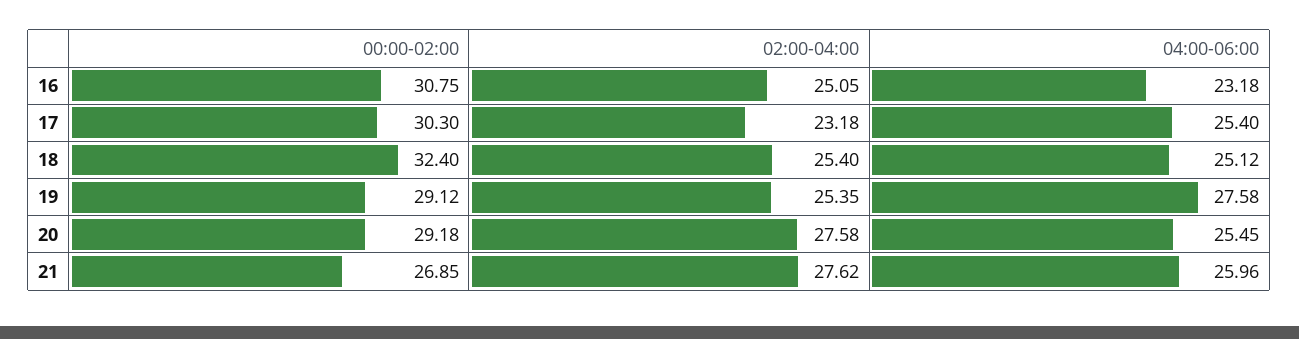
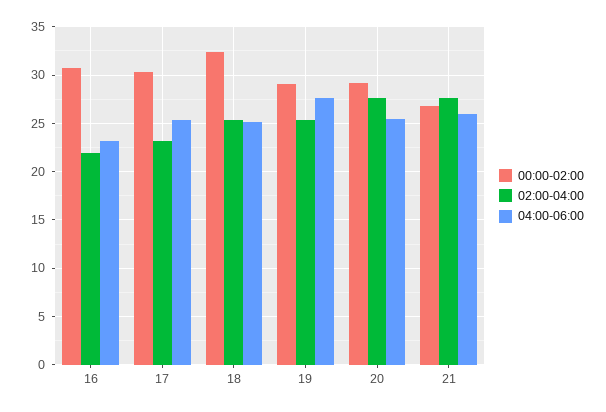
  {
    "00:00-02:00": {
      "16": 30.75,
      "17": 30.3,
      "18": 32.4,
      "19": 29.12,
      "20": 29.18,
      "21": 26.85
    },
    "02:00-04:00": {
-     "16": 25.05,
+     "16": 22,
      "17": 23.18,
      "18": 25.4,
      "19": 25.35,
      "20": 27.58,
      "21": 27.62
    },
    "04:00-06:00": {
      "16": 23.18,
      "17": 25.4,
      "18": 25.12,
      "19": 27.58,
      "20": 25.45,
      "21": 25.96
    }
  }

